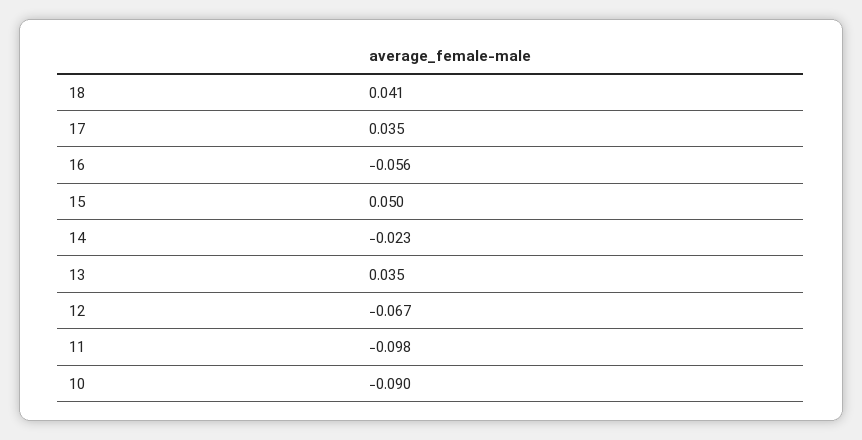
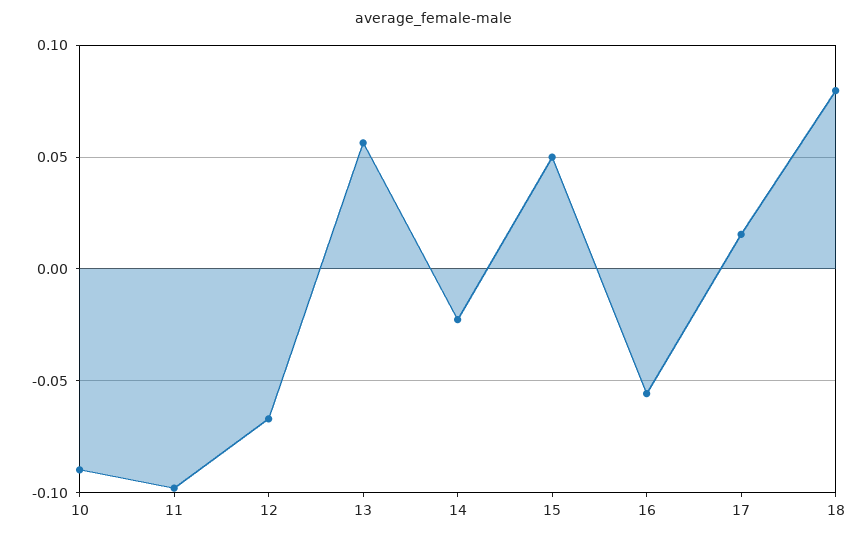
  {
-   "18": 0.041,
+   "18": 0.08,
-   "17": 0.035,
+   "17": 0.015,
    "16": -0.056,
    "15": 0.05,
    "14": -0.023,
-   "13": 0.035,
+   "13": 0.055,
    "12": -0.067,
    "11": -0.098,
    "10": -0.09
  }

